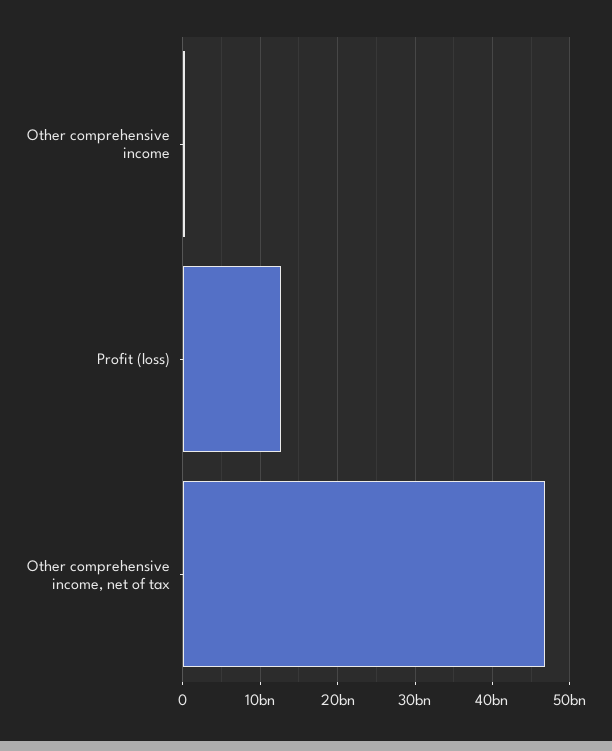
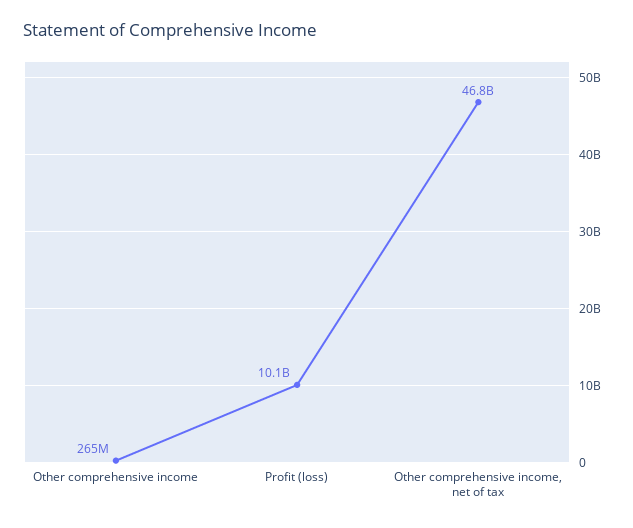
  {
    "Other comprehensive income": 265000000,
-   "Profit (loss)": 13000000000,
+   "Profit (loss)": 10100000000,
    "Other comprehensive income, net of tax": 46800000000
  }

